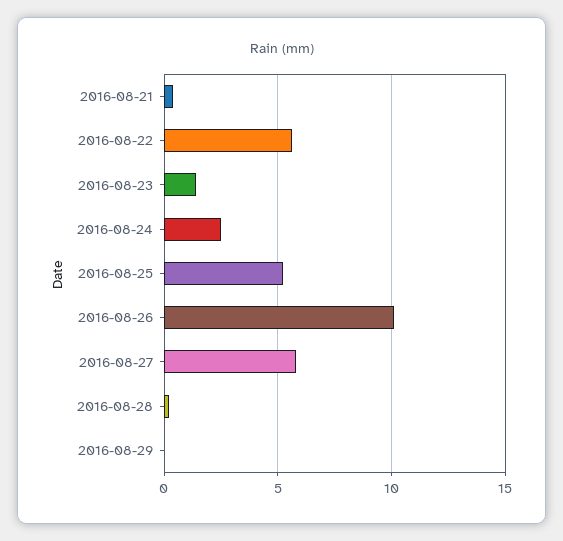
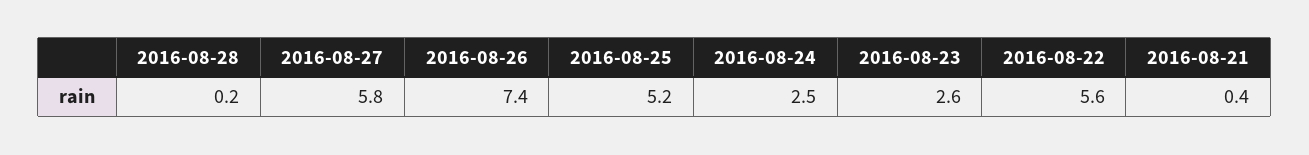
  {
    "2016-08-21": 0.4,
    "2016-08-22": 5.6,
-   "2016-08-23": 1.5,
+   "2016-08-23": 2.6,
    "2016-08-24": 2.5,
    "2016-08-25": 5.2,
-   "2016-08-26": 10,
+   "2016-08-26": 7.4,
    "2016-08-27": 5.8,
-   "2016-08-28": 0.2,
+   "2016-08-28": 0.2
-   "2016-08-29": 0
  }

